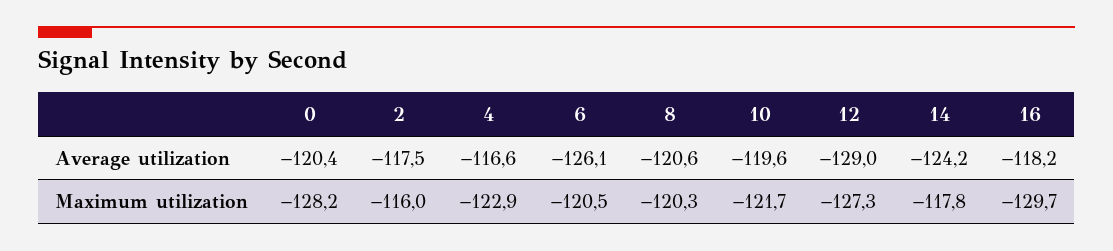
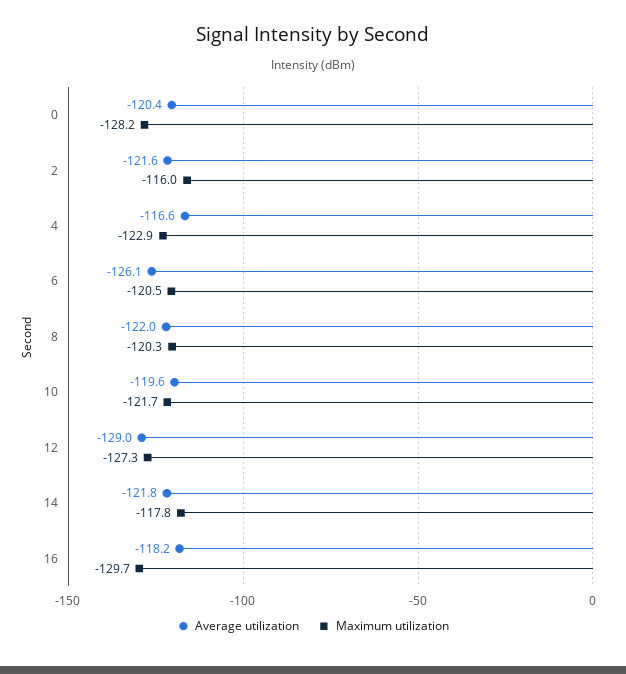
  {
    "Average utilization": {
      "0": -120.4,
-     "2": -117.5,
+     "2": -121.6,
      "4": -116.6,
      "6": -126.1,
-     "8": -120.6,
+     "8": -122,
      "10": -119.6,
      "12": -129,
-     "14": -124.2,
+     "14": -121.8,
      "16": -118.2
    },
    "Maximum utilization": {
      "0": -128.2,
      "2": -116,
      "4": -122.9,
      "6": -120.5,
      "8": -120.3,
      "10": -121.7,
      "12": -127.3,
      "14": -117.8,
      "16": -129.7
    }
  }

